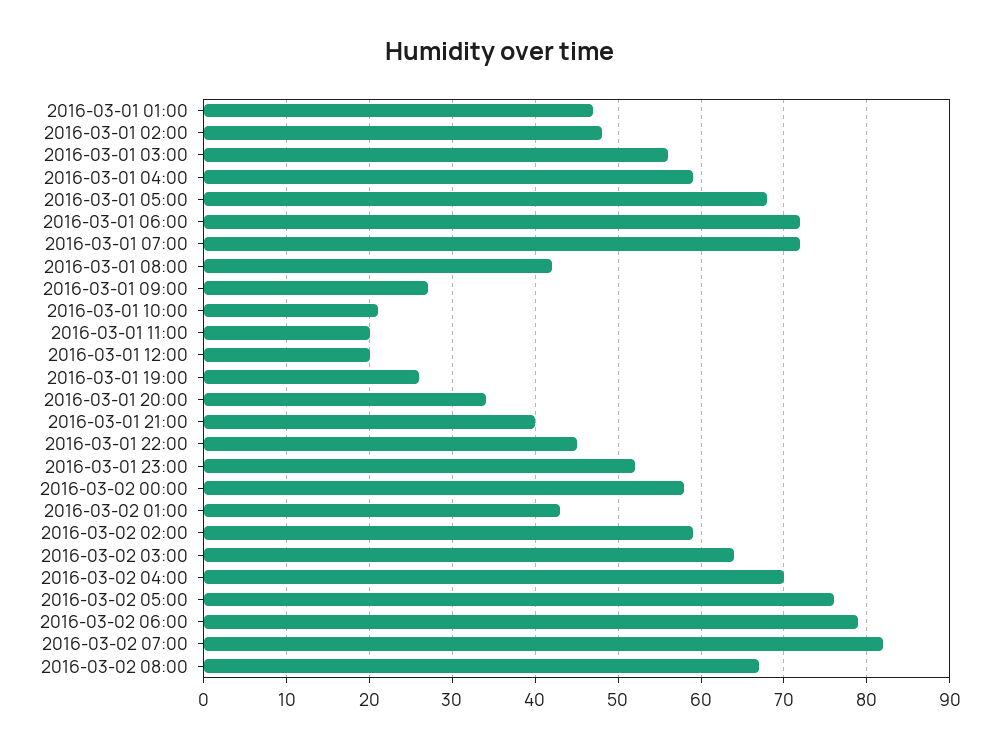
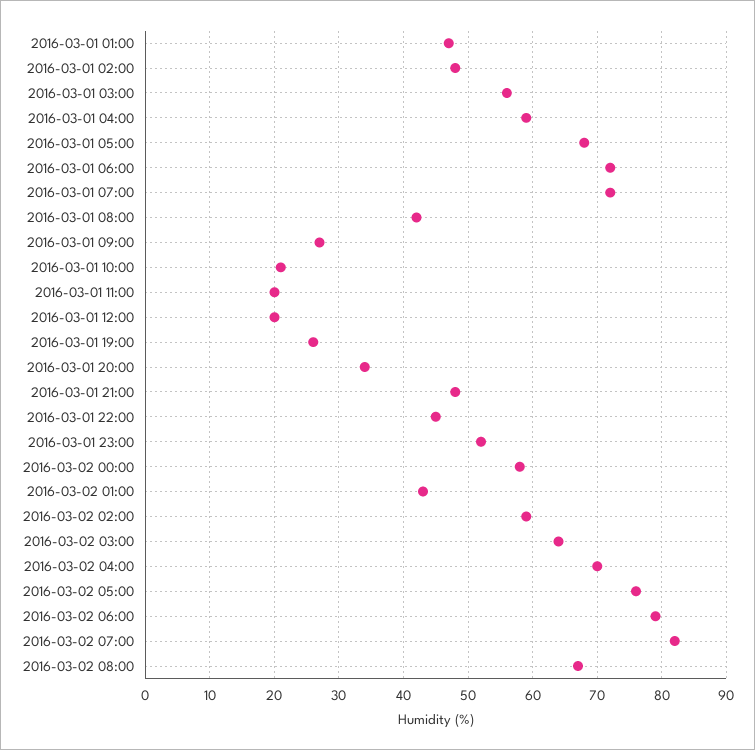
  {
    "2016-03-01 01:00": 47,
    "2016-03-01 02:00": 48,
    "2016-03-01 03:00": 56,
    "2016-03-01 04:00": 59,
    "2016-03-01 05:00": 68,
    "2016-03-01 06:00": 72,
    "2016-03-01 07:00": 72,
    "2016-03-01 08:00": 42,
    "2016-03-01 09:00": 27,
    "2016-03-01 10:00": 21,
    "2016-03-01 11:00": 20,
    "2016-03-01 12:00": 20,
    "2016-03-01 19:00": 26,
    "2016-03-01 20:00": 34,
-   "2016-03-01 21:00": 40,
+   "2016-03-01 21:00": 48,
    "2016-03-01 22:00": 45,
    "2016-03-01 23:00": 52,
    "2016-03-02 00:00": 58,
    "2016-03-02 01:00": 43,
    "2016-03-02 02:00": 59,
    "2016-03-02 03:00": 64,
    "2016-03-02 04:00": 70,
    "2016-03-02 05:00": 76,
    "2016-03-02 06:00": 79,
    "2016-03-02 07:00": 82,
    "2016-03-02 08:00": 67
  }

